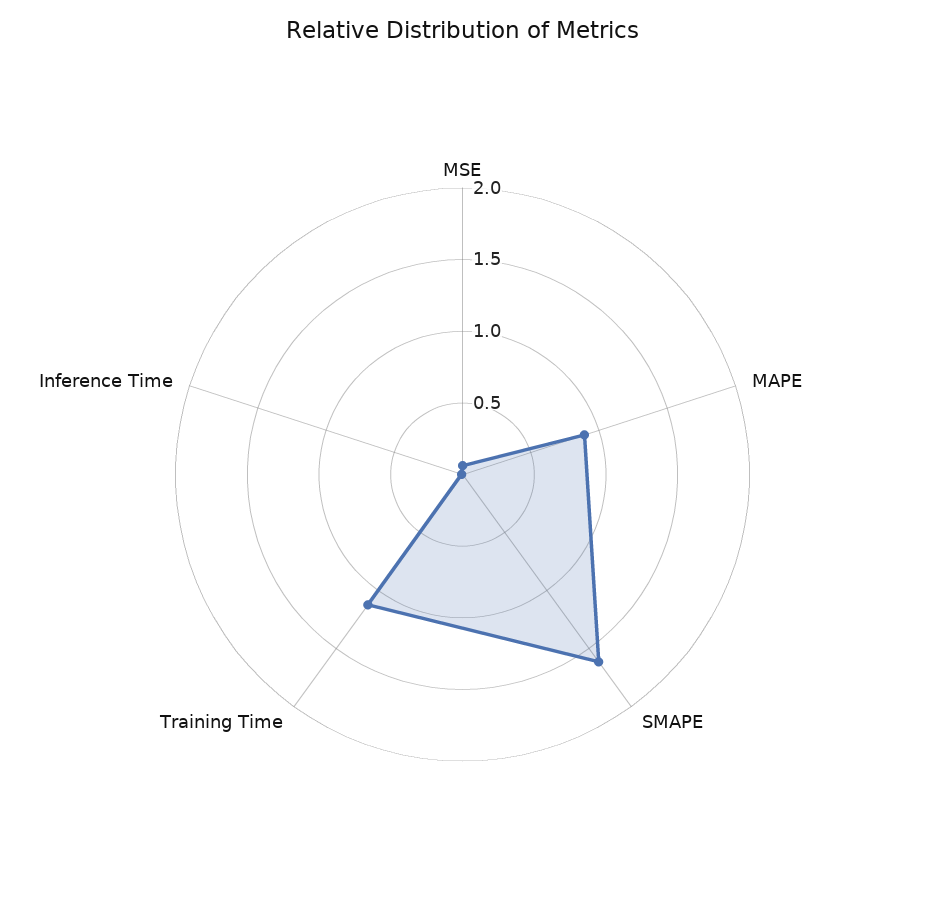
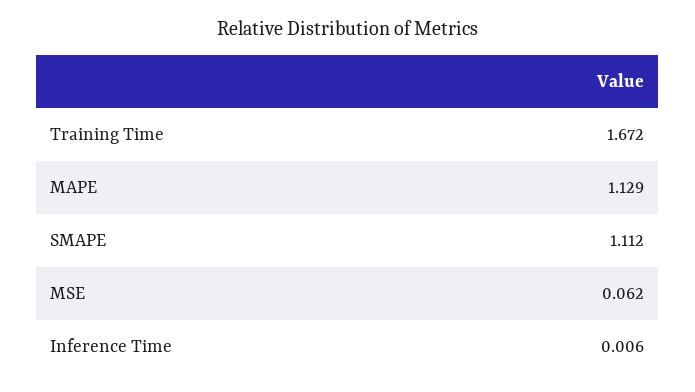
  {
    "MSE": 0.062,
-   "MAPE": 0.9,
+   "MAPE": 1.129,
-   "SMAPE": 1.6,
+   "SMAPE": 1.112,
-   "Training Time": 1.1,
+   "Training Time": 1.672,
    "Inference Time": 0.006
  }

